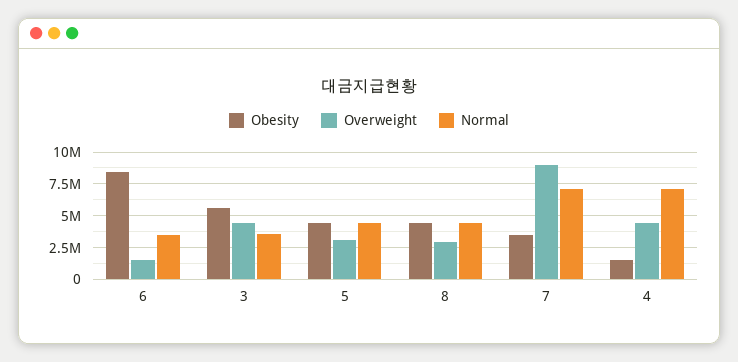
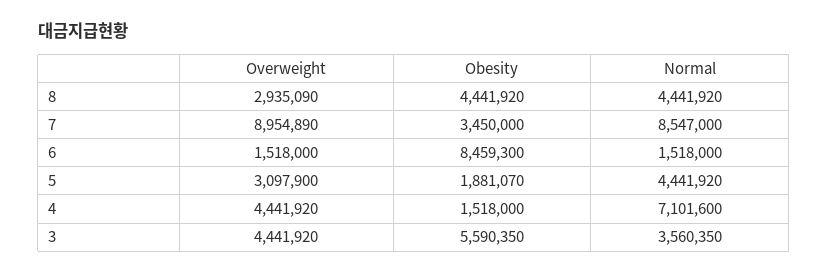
  {
    "Obesity": {
      "6": 8459300,
      "3": 5590350,
-     "5": 4500000,
+     "5": 1881070,
      "8": 4441920,
      "7": 3450000,
      "4": 1518000
    },
    "Overweight": {
      "6": 1518000,
      "3": 4441920,
      "5": 3097900,
      "8": 2935090,
      "7": 8954890,
      "4": 4441920
    },
    "Normal": {
-     "6": 3500000,
+     "6": 1518000,
      "3": 3560350,
      "5": 4441920,
      "8": 4441920,
-     "7": 7000000,
+     "7": 8547000,
      "4": 7101600
    }
  }

